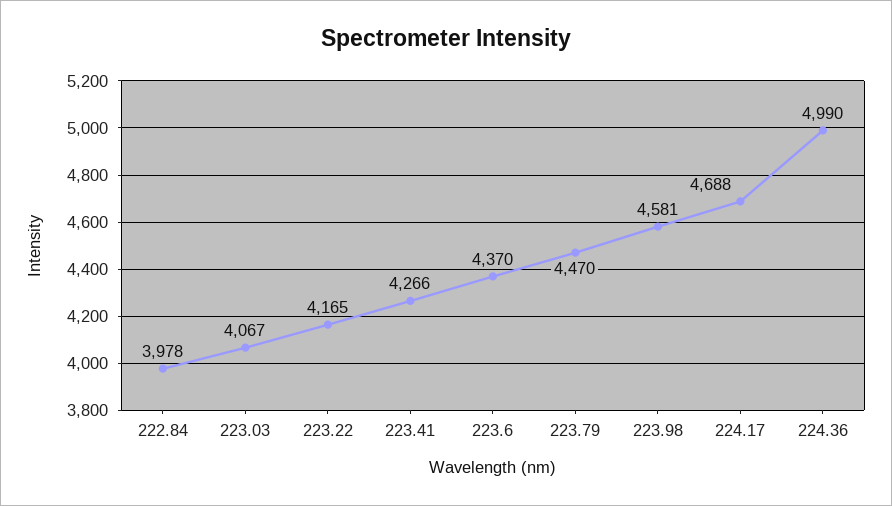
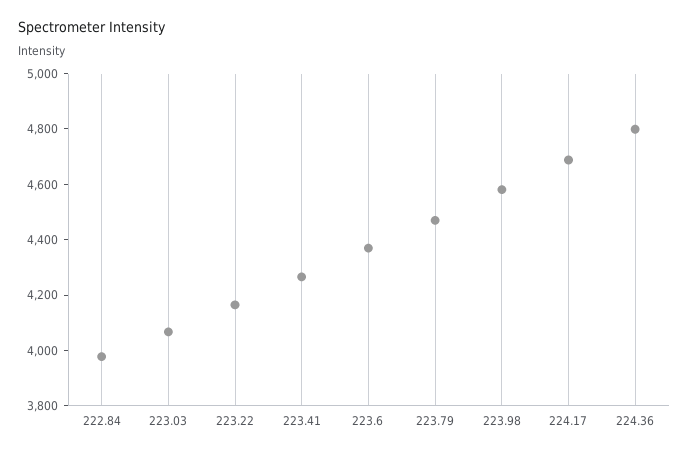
  {
    "222.84": 3978,
    "223.03": 4067,
    "223.22": 4165,
    "223.41": 4266,
    "223.6": 4370,
    "223.79": 4470,
    "223.98": 4581,
    "224.17": 4688,
-   "224.36": 4990
+   "224.36": 4800
  }

